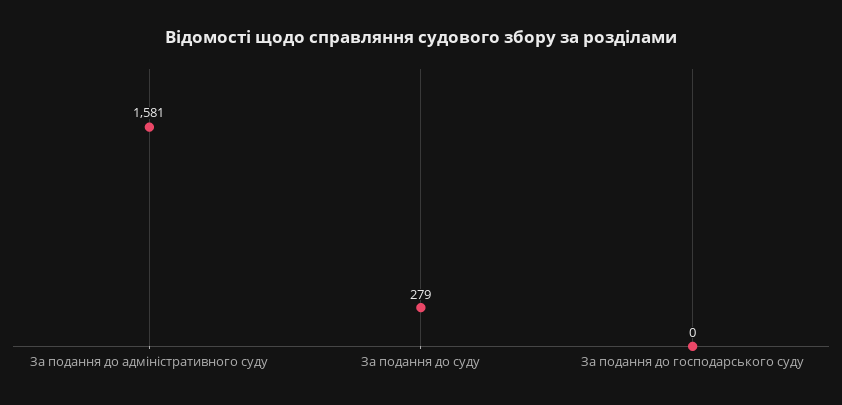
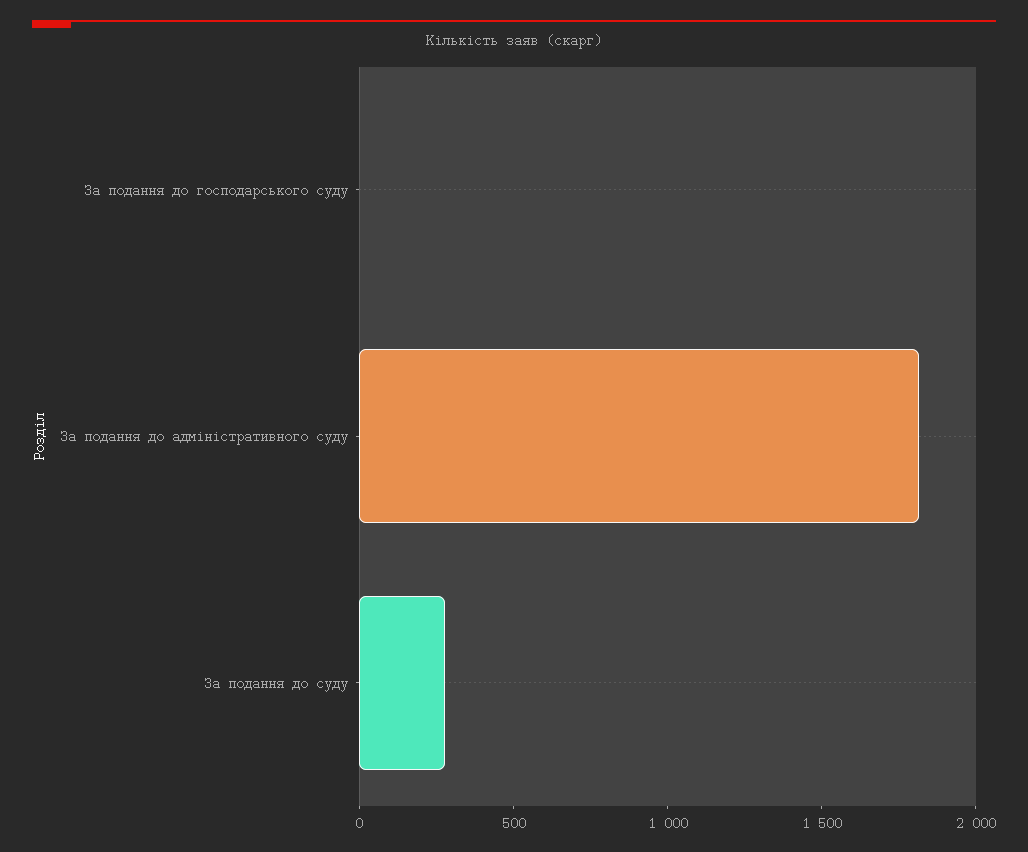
  {
-   "За подання до адміністративного суду": 1581,
+   "За подання до адміністративного суду": 1800,
    "За подання до суду": 279,
    "За подання до господарського суду": 0
  }

